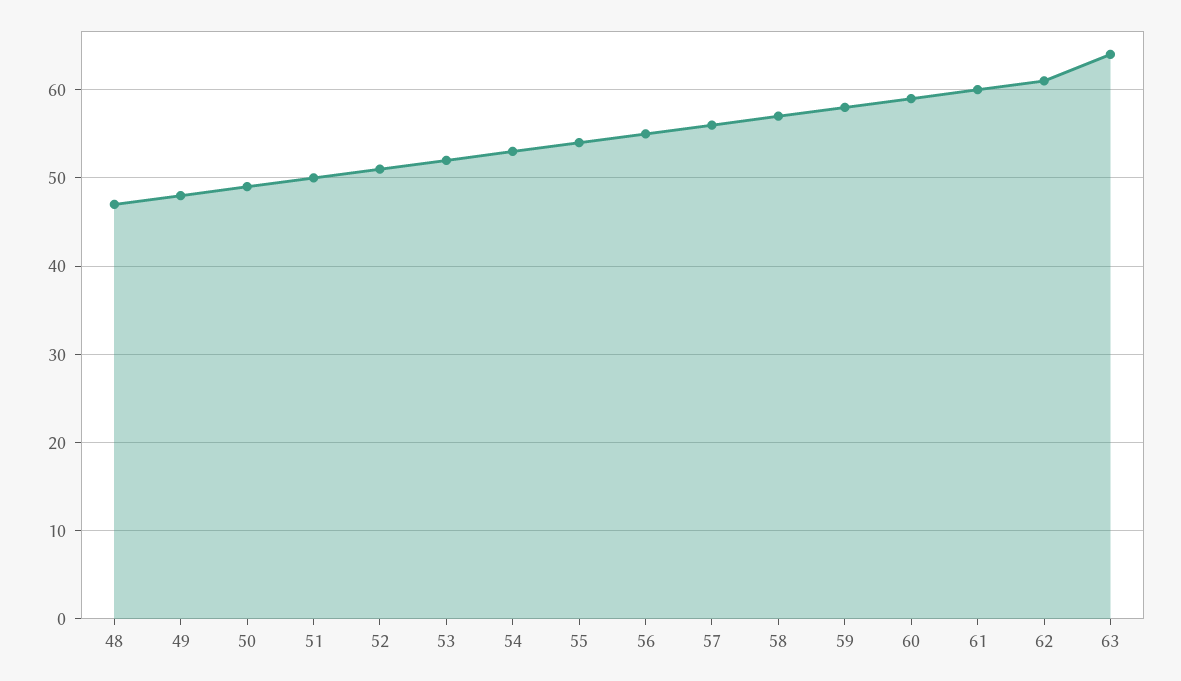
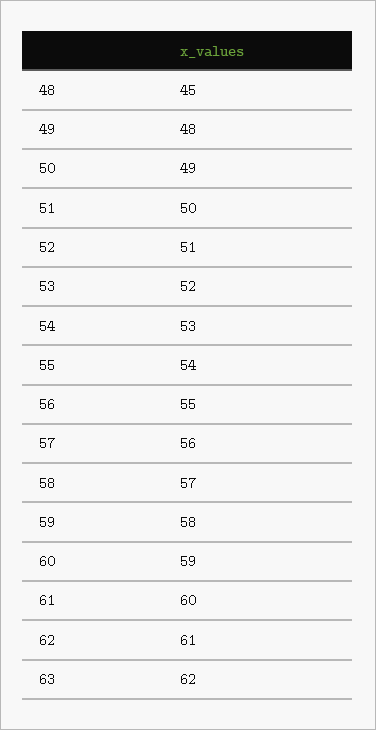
  {
-   "48": 47,
+   "48": 45,
    "49": 48,
    "50": 49,
    "51": 50,
    "52": 51,
    "53": 52,
    "54": 53,
    "55": 54,
    "56": 55,
    "57": 56,
    "58": 57,
    "59": 58,
    "60": 59,
    "61": 60,
    "62": 61,
-   "63": 64
+   "63": 62
  }

